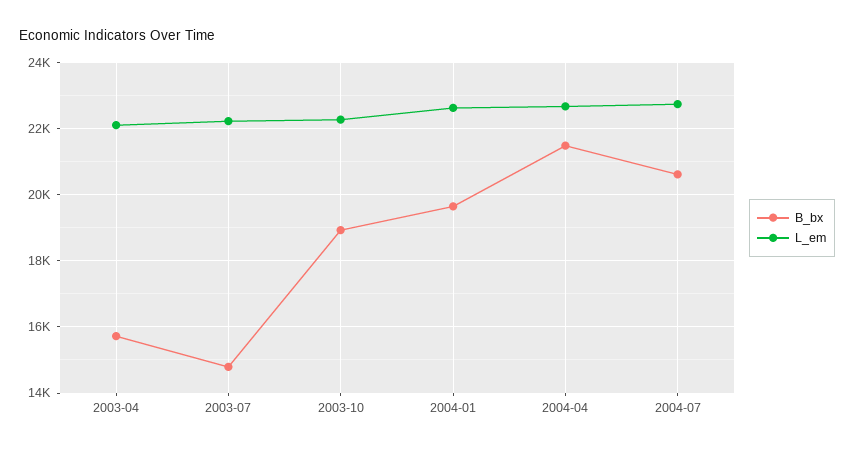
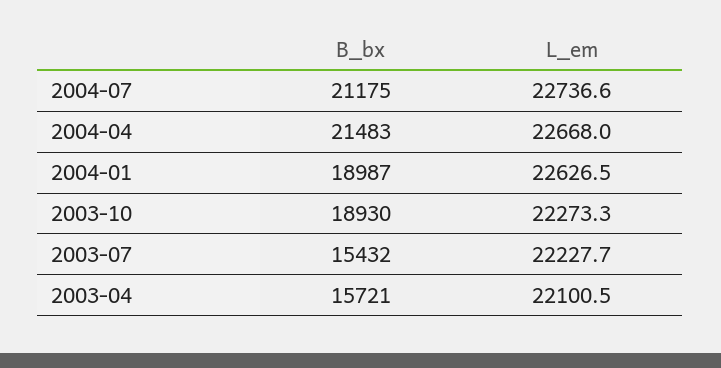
  {
    "B_bx": {
      "2003-04": 15721,
-     "2003-07": 14800,
+     "2003-07": 15432,
      "2003-10": 18930,
-     "2004-01": 19600,
+     "2004-01": 18987,
      "2004-04": 21483,
-     "2004-07": 20600
+     "2004-07": 21175
    },
    "L_em": {
      "2003-04": 22100.5,
      "2003-07": 22227.7,
      "2003-10": 22273.3,
      "2004-01": 22626.5,
      "2004-04": 22668,
      "2004-07": 22736.6
    }
  }

